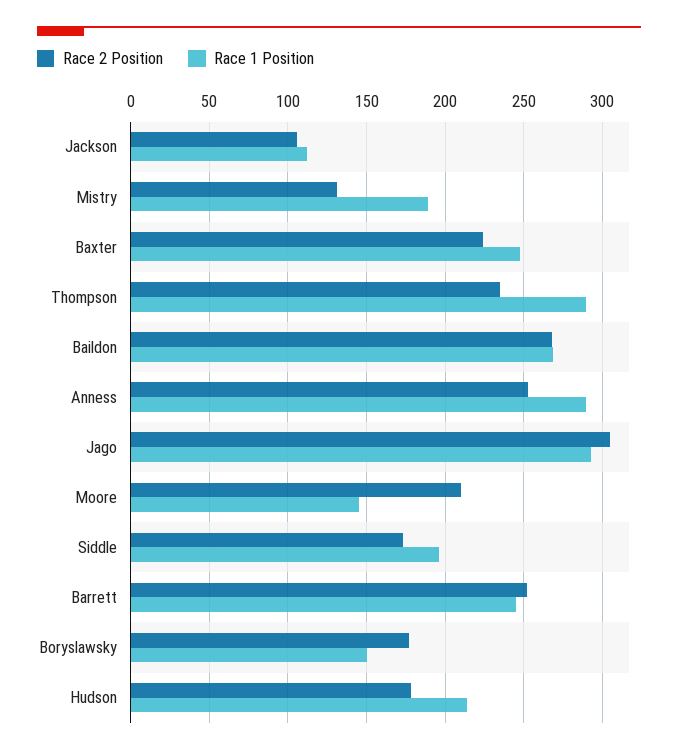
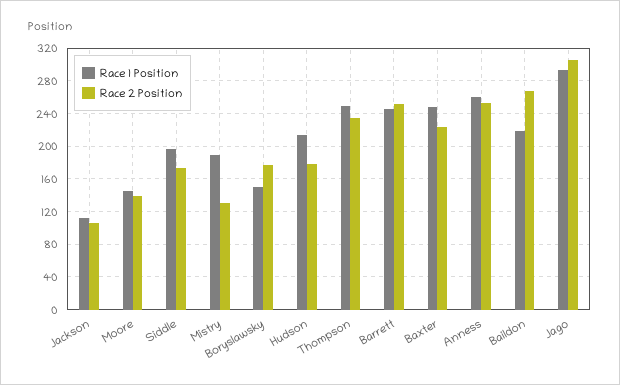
  {
    "Race 2 Position": {
      "Jackson": 105,
      "Mistry": 130,
      "Baxter": 225,
      "Thompson": 235,
      "Baildon": 270,
      "Anness": 255,
      "Jago": 305,
-     "Moore": 210,
+     "Moore": 140,
      "Siddle": 175,
      "Barrett": 250,
      "Boryslawsky": 175,
      "Hudson": 180
    },
    "Race 1 Position": {
      "Jackson": 110,
      "Mistry": 190,
      "Baxter": 250,
-     "Thompson": 290,
+     "Thompson": 250,
-     "Baildon": 270,
+     "Baildon": 220,
-     "Anness": 290,
+     "Anness": 260,
      "Jago": 295,
      "Moore": 145,
      "Siddle": 195,
      "Barrett": 245,
      "Boryslawsky": 150,
      "Hudson": 215
    }
  }

